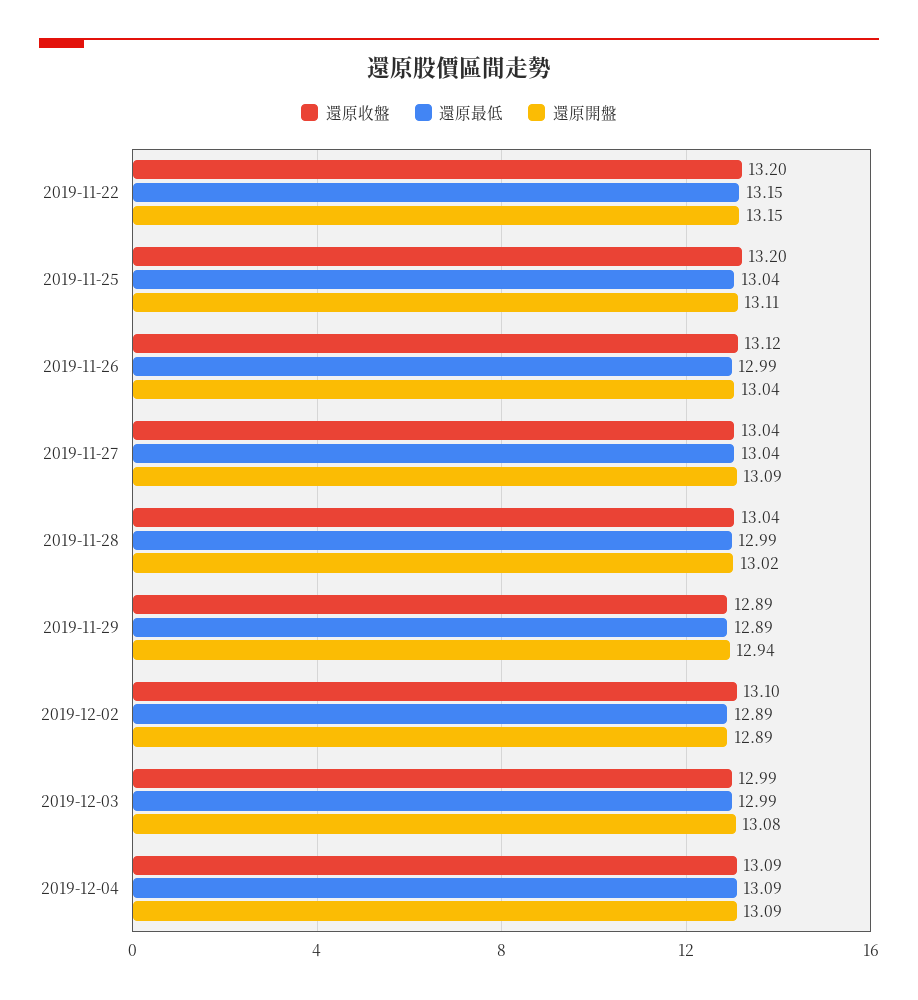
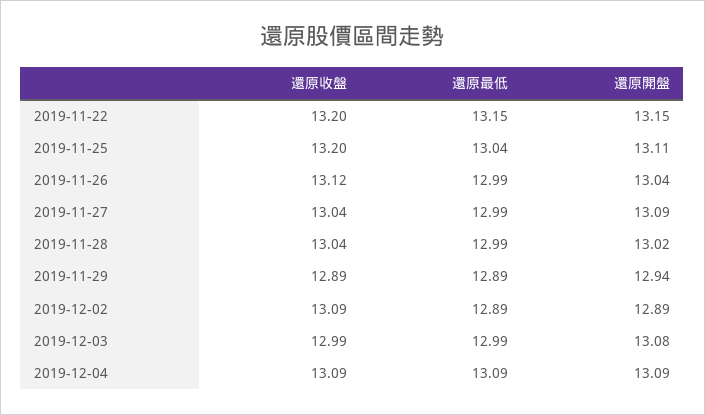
  {
    "還原收盤": {
      "2019-11-22": 13.2,
      "2019-11-25": 13.2,
      "2019-11-26": 13.12,
      "2019-11-27": 13.04,
      "2019-11-28": 13.04,
      "2019-11-29": 12.89,
-     "2019-12-02": 13.1,
+     "2019-12-02": 13.09,
      "2019-12-03": 12.99,
      "2019-12-04": 13.09
    },
    "還原最低": {
      "2019-11-22": 13.15,
      "2019-11-25": 13.04,
      "2019-11-26": 12.99,
-     "2019-11-27": 13.04,
+     "2019-11-27": 12.99,
      "2019-11-28": 12.99,
      "2019-11-29": 12.89,
      "2019-12-02": 12.89,
      "2019-12-03": 12.99,
      "2019-12-04": 13.09
    },
    "還原開盤": {
      "2019-11-22": 13.15,
      "2019-11-25": 13.11,
      "2019-11-26": 13.04,
      "2019-11-27": 13.09,
      "2019-11-28": 13.02,
      "2019-11-29": 12.94,
      "2019-12-02": 12.89,
      "2019-12-03": 13.08,
      "2019-12-04": 13.09
    }
  }

